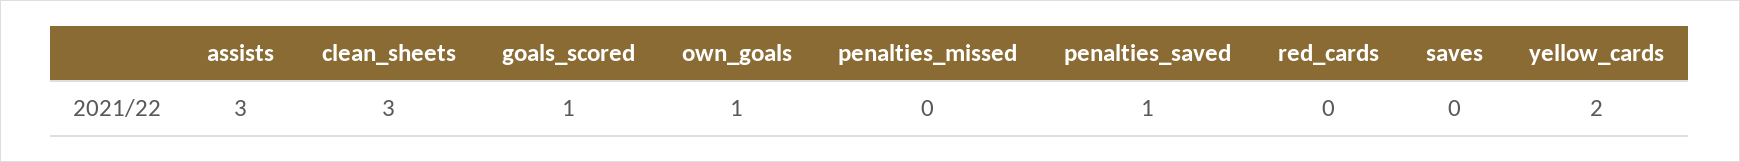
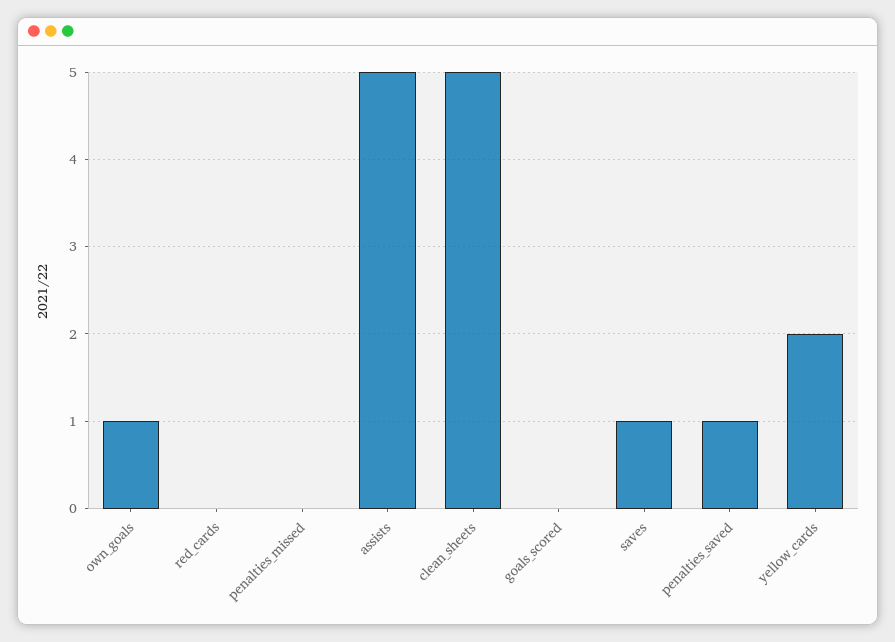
  {
-   "assists": 3,
+   "assists": 5,
-   "clean_sheets": 3,
+   "clean_sheets": 5,
-   "goals_scored": 1,
+   "goals_scored": 0,
    "own_goals": 1,
    "penalties_missed": 0,
    "penalties_saved": 1,
    "red_cards": 0,
-   "saves": 0,
+   "saves": 1,
    "yellow_cards": 2
  }

